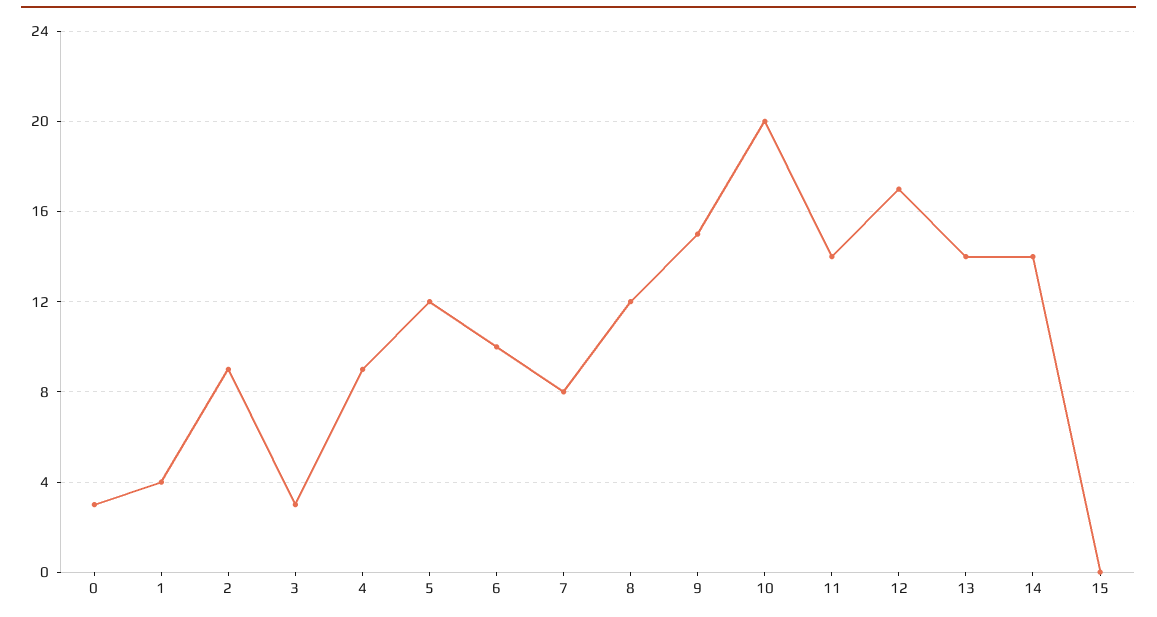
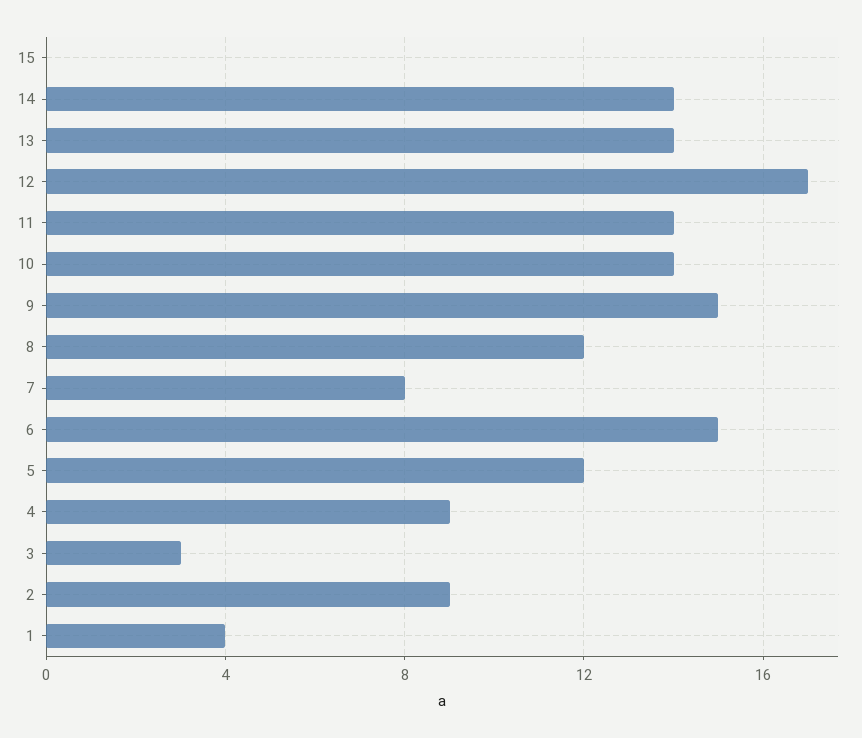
  {
-   "0": 3,
    "1": 4,
    "2": 9,
    "3": 3,
    "4": 9,
    "5": 12,
-   "6": 10,
+   "6": 15,
    "7": 8,
    "8": 12,
    "9": 15,
-   "10": 20,
+   "10": 14,
    "11": 14,
    "12": 17,
    "13": 14,
    "14": 14,
    "15": 0
  }

